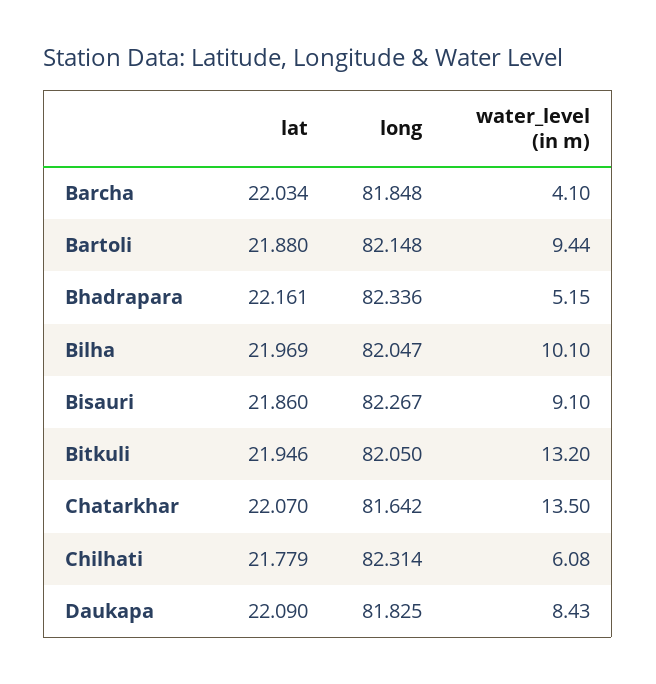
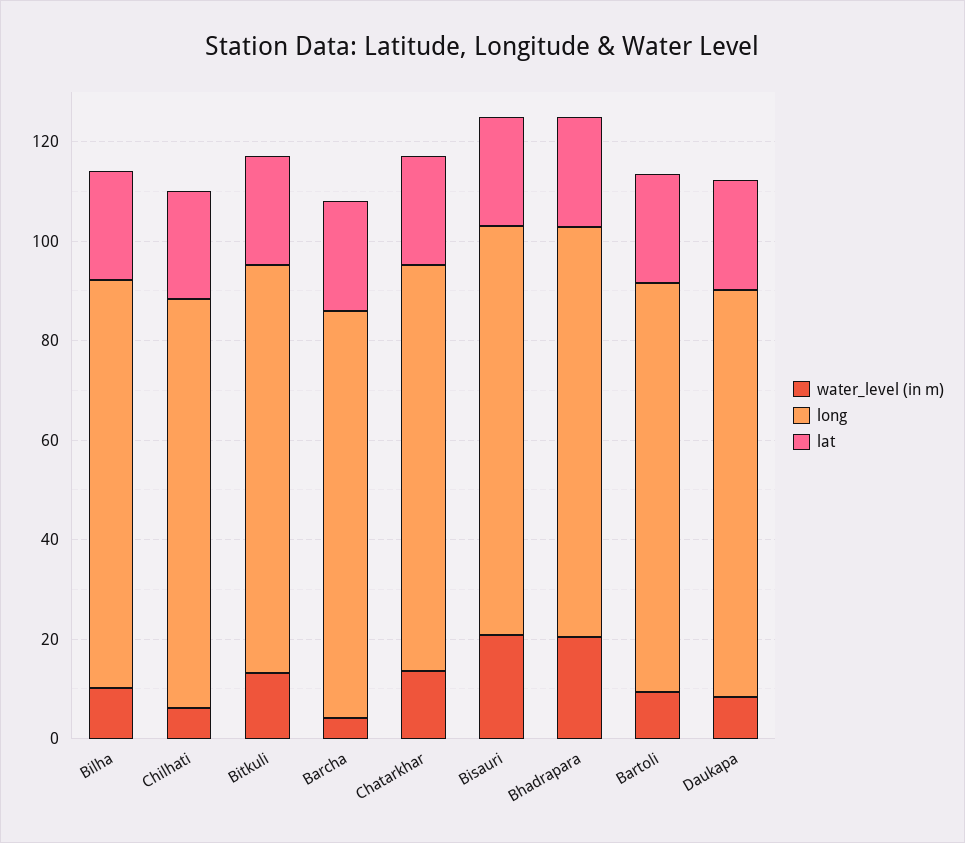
  {
    "lat": {
      "Barcha": 22.034,
      "Bartoli": 21.88,
      "Bhadrapara": 22.161,
      "Bilha": 21.969,
      "Bisauri": 21.86,
      "Bitkuli": 21.946,
      "Chatarkhar": 22.07,
      "Chilhati": 21.779,
      "Daukapa": 22.09
    },
    "long": {
      "Barcha": 81.848,
      "Bartoli": 82.148,
      "Bhadrapara": 82.336,
      "Bilha": 82.047,
      "Bisauri": 82.267,
      "Bitkuli": 82.05,
      "Chatarkhar": 81.642,
      "Chilhati": 82.314,
      "Daukapa": 81.825
    },
    "water_level (in m)": {
      "Barcha": 4.1,
      "Bartoli": 9.44,
-     "Bhadrapara": 5.15,
+     "Bhadrapara": 20,
      "Bilha": 10.1,
-     "Bisauri": 9.1,
+     "Bisauri": 20,
      "Bitkuli": 13.2,
      "Chatarkhar": 13.5,
      "Chilhati": 6.08,
      "Daukapa": 8.43
    }
  }

